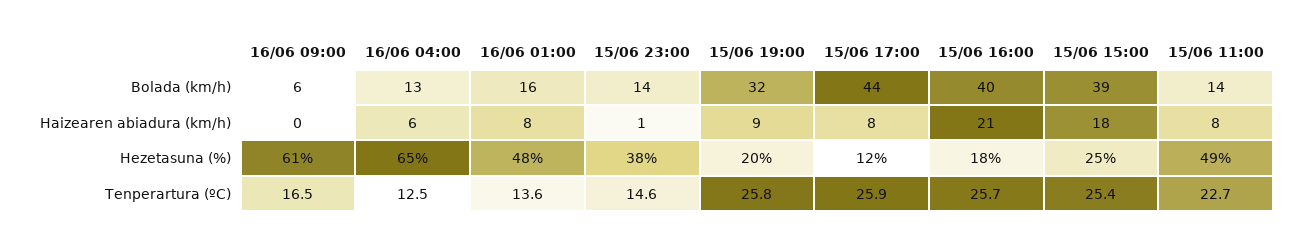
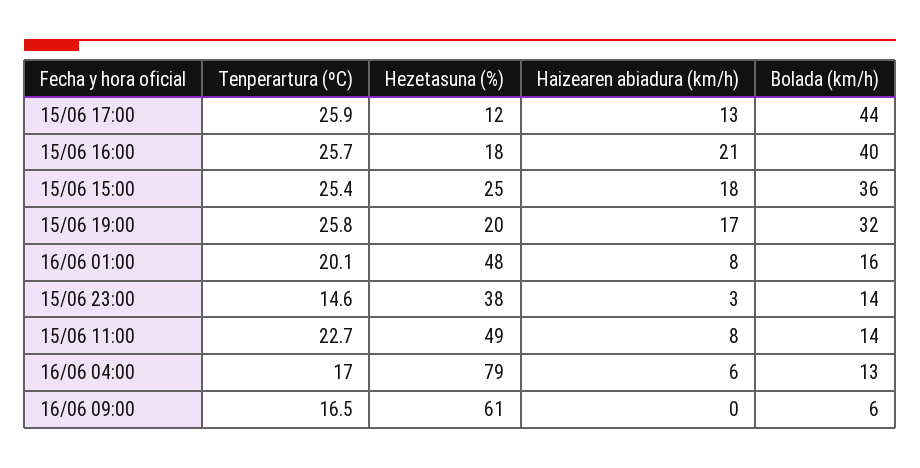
  {
    "16/06 09:00": {
      "Bolada (km/h)": 6,
      "Haizearen abiadura (km/h)": 0,
      "Hezetasuna (%)": 61,
      "Tenperartura (ºC)": 16.5
    },
    "16/06 04:00": {
      "Bolada (km/h)": 13,
      "Haizearen abiadura (km/h)": 6,
-     "Hezetasuna (%)": 65,
+     "Hezetasuna (%)": 79,
-     "Tenperartura (ºC)": 12.5
+     "Tenperartura (ºC)": 17
    },
    "16/06 01:00": {
      "Bolada (km/h)": 16,
      "Haizearen abiadura (km/h)": 8,
      "Hezetasuna (%)": 48,
-     "Tenperartura (ºC)": 13.6
+     "Tenperartura (ºC)": 20.1
    },
    "15/06 23:00": {
      "Bolada (km/h)": 14,
-     "Haizearen abiadura (km/h)": 1,
+     "Haizearen abiadura (km/h)": 3,
      "Hezetasuna (%)": 38,
      "Tenperartura (ºC)": 14.6
    },
    "15/06 19:00": {
      "Bolada (km/h)": 32,
-     "Haizearen abiadura (km/h)": 9,
+     "Haizearen abiadura (km/h)": 17,
      "Hezetasuna (%)": 20,
      "Tenperartura (ºC)": 25.8
    },
    "15/06 17:00": {
      "Bolada (km/h)": 44,
-     "Haizearen abiadura (km/h)": 8,
+     "Haizearen abiadura (km/h)": 13,
      "Hezetasuna (%)": 12,
      "Tenperartura (ºC)": 25.9
    },
    "15/06 16:00": {
      "Bolada (km/h)": 40,
      "Haizearen abiadura (km/h)": 21,
      "Hezetasuna (%)": 18,
      "Tenperartura (ºC)": 25.7
    },
    "15/06 15:00": {
-     "Bolada (km/h)": 39,
+     "Bolada (km/h)": 36,
      "Haizearen abiadura (km/h)": 18,
      "Hezetasuna (%)": 25,
      "Tenperartura (ºC)": 25.4
    },
    "15/06 11:00": {
      "Bolada (km/h)": 14,
      "Haizearen abiadura (km/h)": 8,
      "Hezetasuna (%)": 49,
      "Tenperartura (ºC)": 22.7
    }
  }

